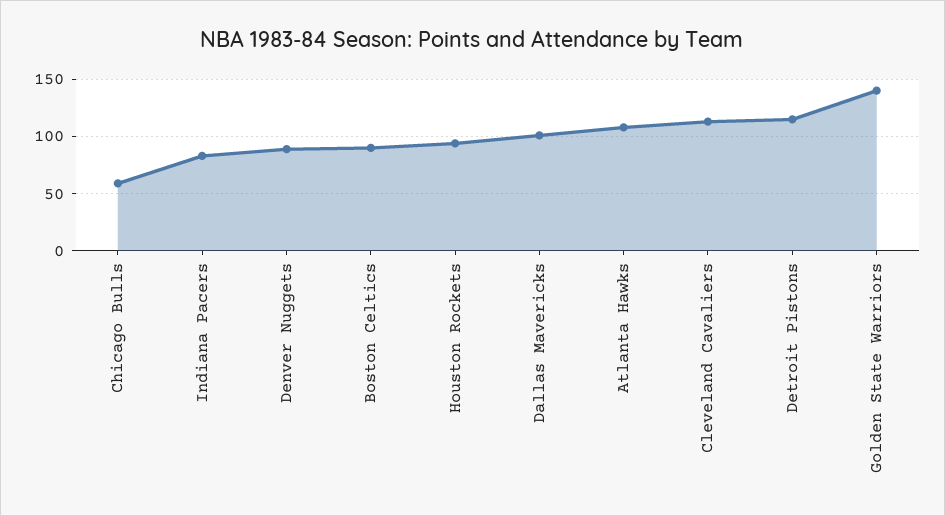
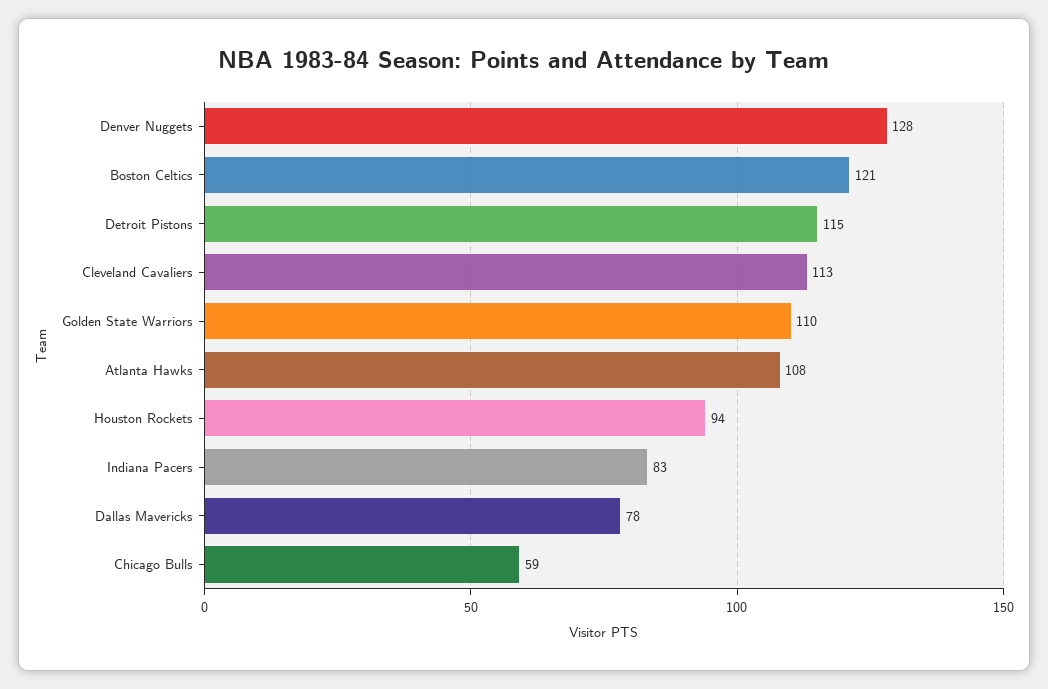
  {
    "Chicago Bulls": 59,
    "Indiana Pacers": 83,
-   "Denver Nuggets": 90,
+   "Denver Nuggets": 128,
-   "Boston Celtics": 90,
+   "Boston Celtics": 121,
    "Houston Rockets": 94,
-   "Dallas Mavericks": 100,
+   "Dallas Mavericks": 78,
    "Atlanta Hawks": 108,
    "Cleveland Cavaliers": 113,
    "Detroit Pistons": 115,
-   "Golden State Warriors": 140
+   "Golden State Warriors": 110
  }

